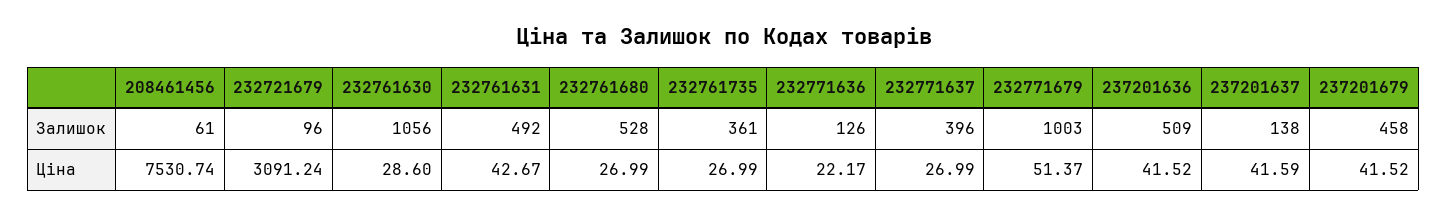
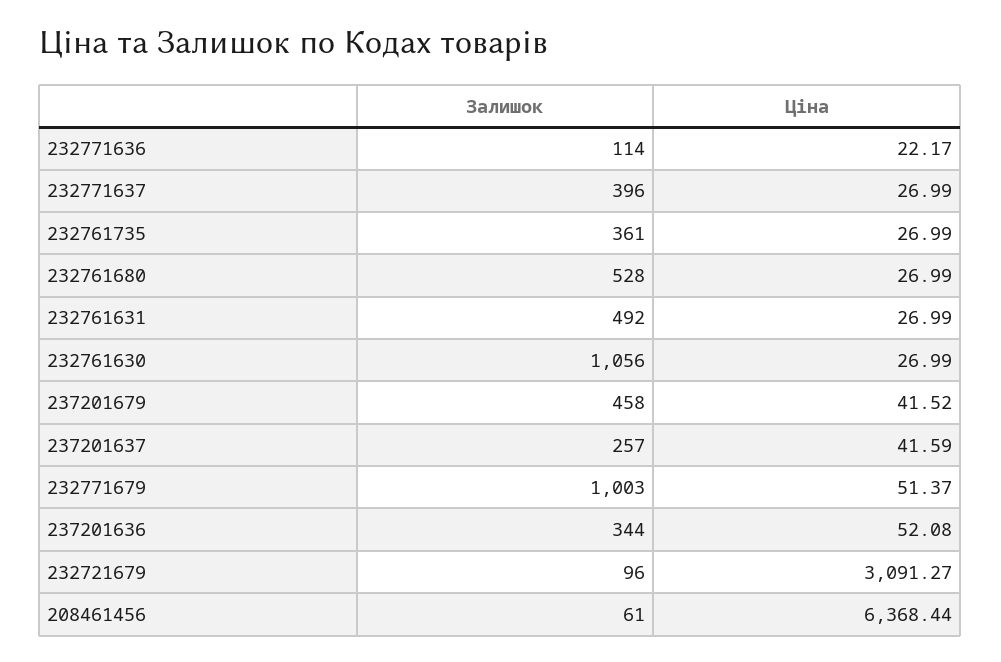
  {
    "208461456": {
      "Залишок": 61,
-     "Ціна": 7530.74
+     "Ціна": 6368.44
    },
    "232721679": {
      "Залишок": 96,
-     "Ціна": 3091.24
+     "Ціна": 3091.27
    },
    "232761630": {
      "Залишок": 1056,
-     "Ціна": 28.6
+     "Ціна": 26.99
    },
    "232761631": {
      "Залишок": 492,
-     "Ціна": 42.67
+     "Ціна": 26.99
    },
    "232761680": {
      "Залишок": 528,
      "Ціна": 26.99
    },
    "232761735": {
      "Залишок": 361,
      "Ціна": 26.99
    },
    "232771636": {
-     "Залишок": 126,
+     "Залишок": 114,
      "Ціна": 22.17
    },
    "232771637": {
      "Залишок": 396,
      "Ціна": 26.99
    },
    "232771679": {
      "Залишок": 1003,
      "Ціна": 51.37
    },
    "237201636": {
-     "Залишок": 509,
+     "Залишок": 344,
-     "Ціна": 41.52
+     "Ціна": 52.08
    },
    "237201637": {
-     "Залишок": 138,
+     "Залишок": 257,
      "Ціна": 41.59
    },
    "237201679": {
      "Залишок": 458,
      "Ціна": 41.52
    }
  }

